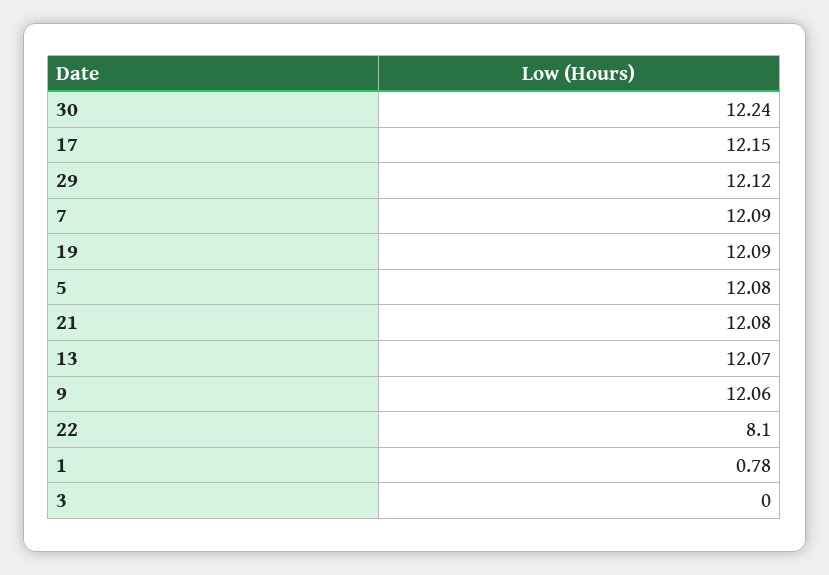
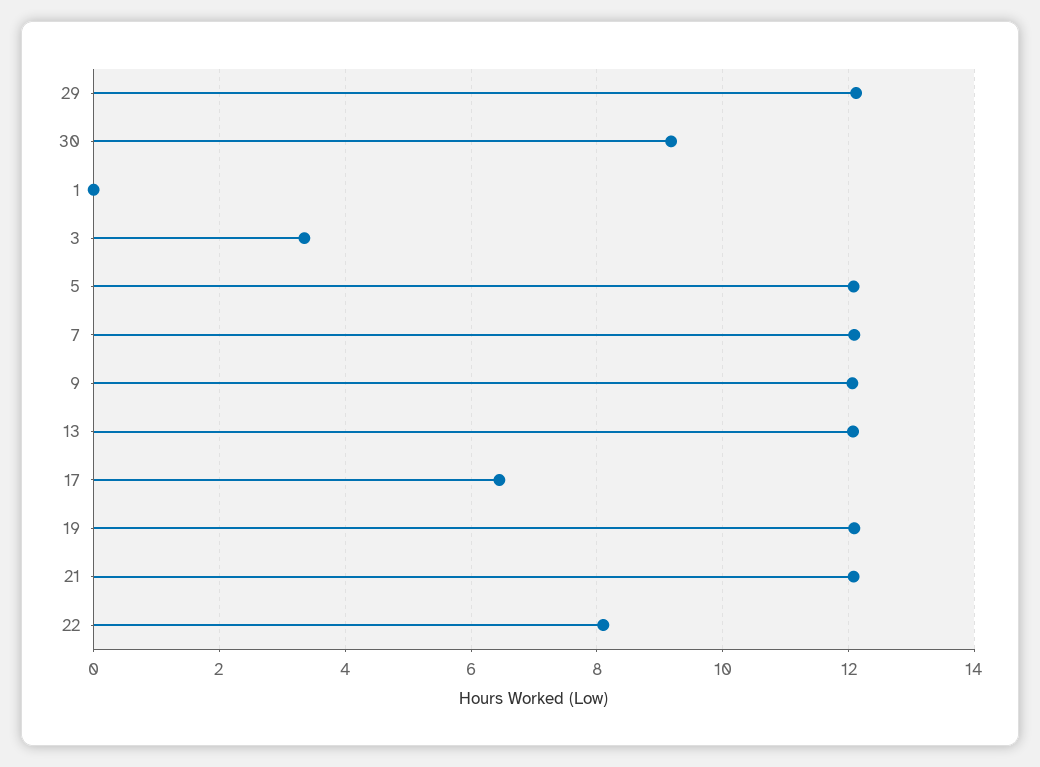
  {
-   "30": 12.24,
+   "30": 9.2,
-   "17": 12.15,
+   "17": 6.4,
    "29": 12.12,
    "7": 12.09,
    "19": 12.09,
    "5": 12.08,
    "21": 12.08,
    "13": 12.07,
    "9": 12.06,
    "22": 8.1,
-   "1": 0.78,
+   "1": 0,
-   "3": 0
+   "3": 3.4
  }

